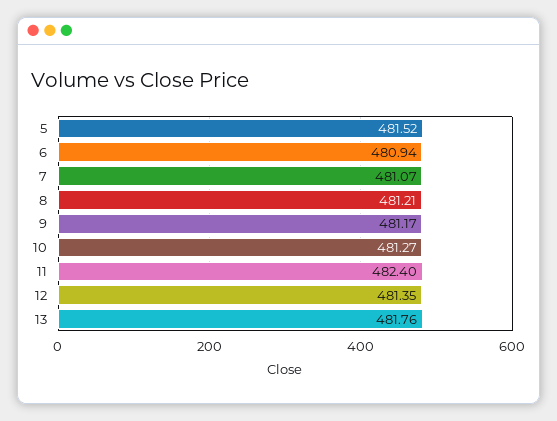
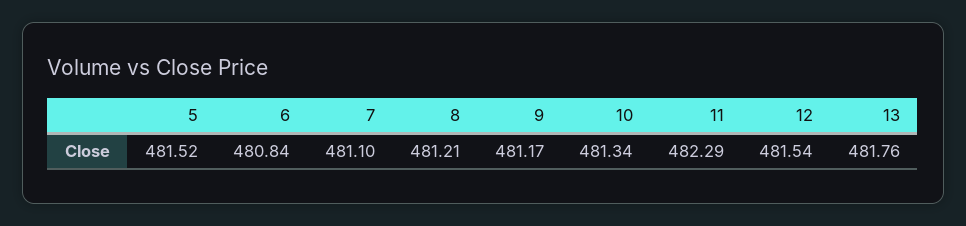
  {
    "5": 481.52,
-   "6": 480.94,
+   "6": 480.84,
-   "7": 481.07,
+   "7": 481.1,
    "8": 481.21,
    "9": 481.17,
-   "10": 481.27,
+   "10": 481.34,
-   "11": 482.4,
+   "11": 482.29,
-   "12": 481.35,
+   "12": 481.54,
    "13": 481.76
  }

